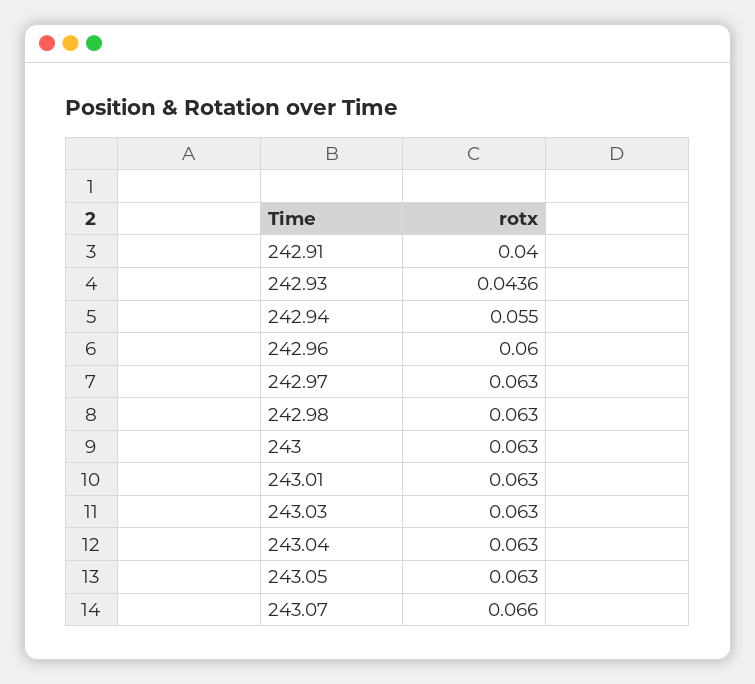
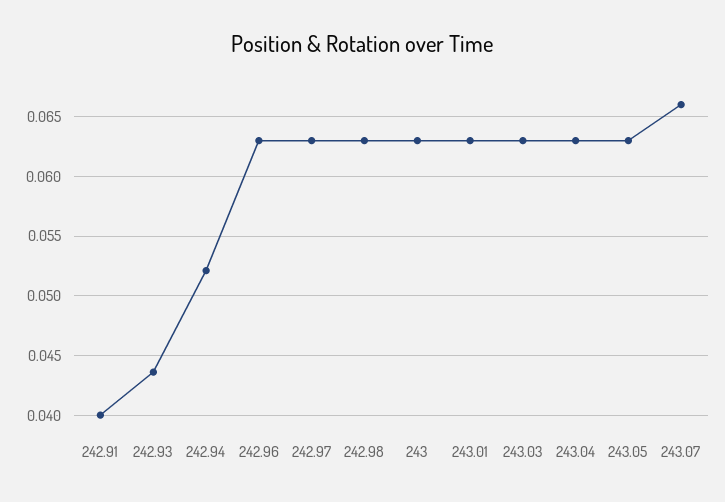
  {
    "242.91": 0.04,
    "242.93": 0.0436,
-   "242.94": 0.055,
+   "242.94": 0.052,
-   "242.96": 0.06,
+   "242.96": 0.063,
    "242.97": 0.063,
    "242.98": 0.063,
    "243": 0.063,
    "243.01": 0.063,
    "243.03": 0.063,
    "243.04": 0.063,
    "243.05": 0.063,
    "243.07": 0.066
  }

